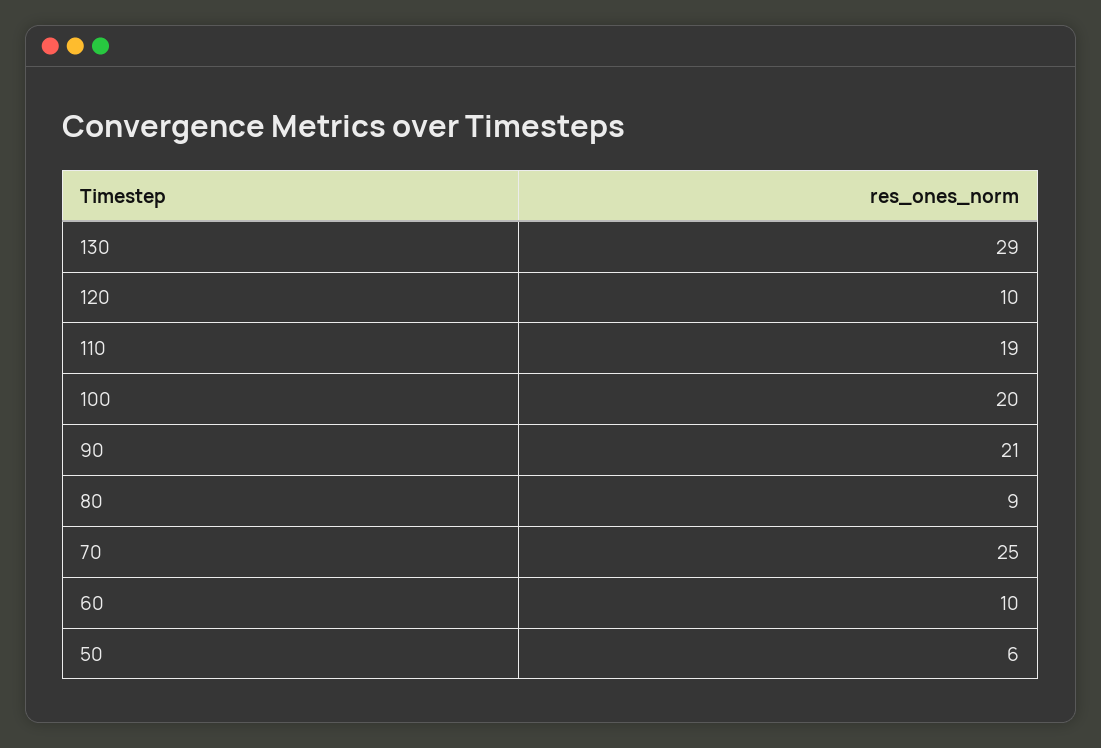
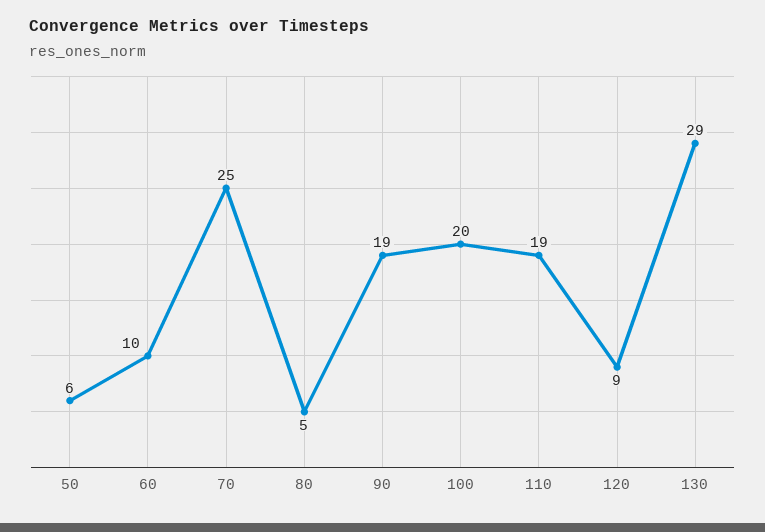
  {
    "130": 29,
-   "120": 10,
+   "120": 9,
    "110": 19,
    "100": 20,
-   "90": 21,
+   "90": 19,
-   "80": 9,
+   "80": 5,
    "70": 25,
    "60": 10,
    "50": 6
  }

